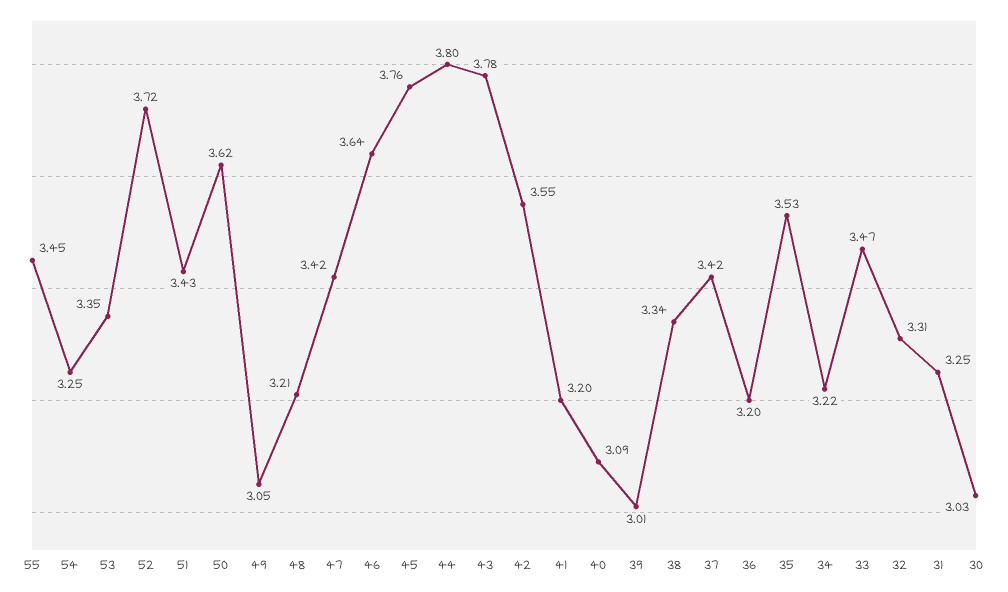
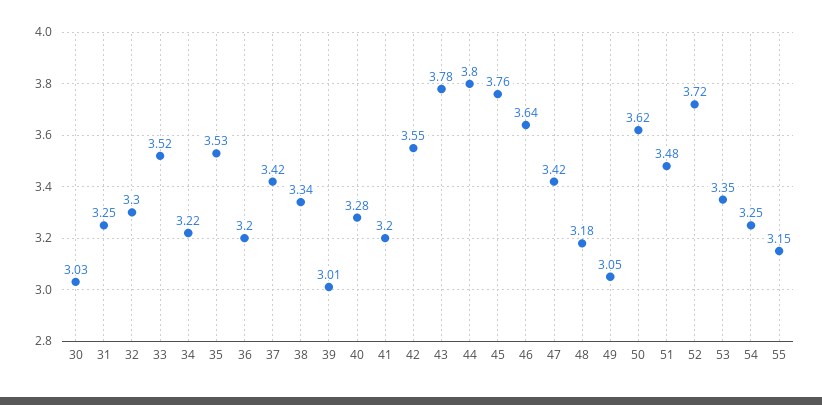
  {
-   "55": 3.45,
+   "55": 3.15,
    "54": 3.25,
    "53": 3.35,
    "52": 3.72,
-   "51": 3.43,
+   "51": 3.48,
    "50": 3.62,
    "49": 3.05,
-   "48": 3.21,
+   "48": 3.18,
    "47": 3.42,
    "46": 3.64,
    "45": 3.76,
    "44": 3.8,
    "43": 3.78,
    "42": 3.55,
    "41": 3.2,
-   "40": 3.09,
+   "40": 3.28,
    "39": 3.01,
    "38": 3.34,
    "37": 3.42,
    "36": 3.2,
    "35": 3.53,
    "34": 3.22,
-   "33": 3.47,
+   "33": 3.52,
-   "32": 3.31,
+   "32": 3.3,
    "31": 3.25,
    "30": 3.03
  }

